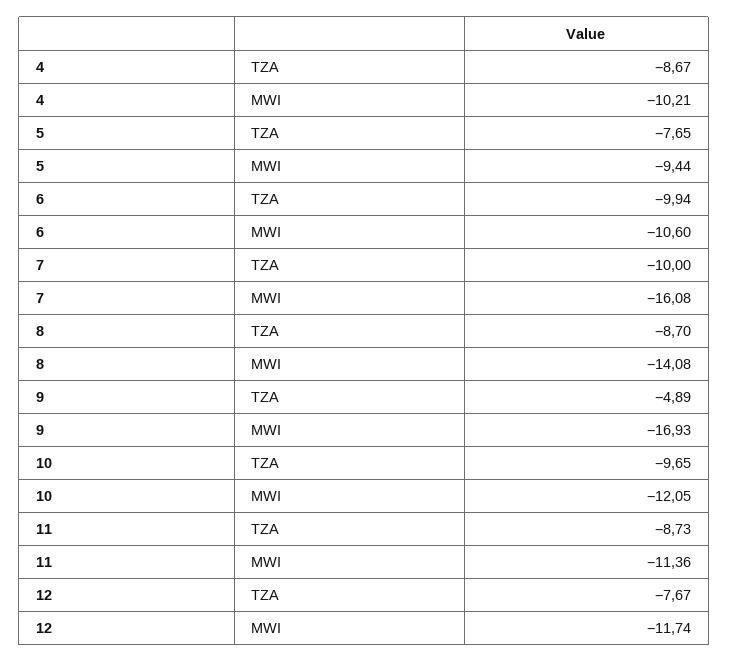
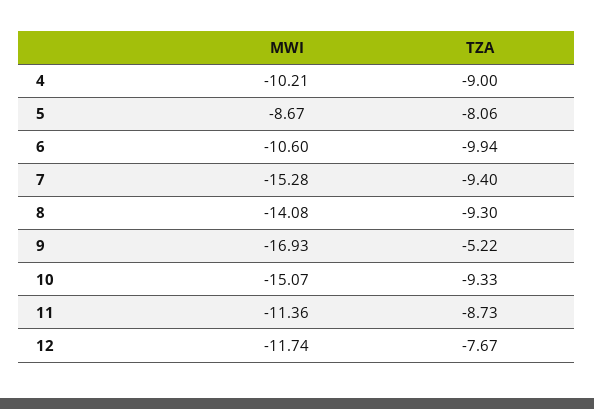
  {
    "4": {
-     "TZA": -8.67,
+     "TZA": -9,
      "MWI": -10.21
    },
    "5": {
-     "TZA": -7.65,
+     "TZA": -8.06,
-     "MWI": -9.44
+     "MWI": -8.67
    },
    "6": {
      "TZA": -9.94,
      "MWI": -10.6
    },
    "7": {
-     "TZA": -10,
+     "TZA": -9.4,
-     "MWI": -16.08
+     "MWI": -15.28
    },
    "8": {
-     "TZA": -8.7,
+     "TZA": -9.3,
      "MWI": -14.08
    },
    "9": {
-     "TZA": -4.89,
+     "TZA": -5.22,
      "MWI": -16.93
    },
    "10": {
-     "TZA": -9.65,
+     "TZA": -9.33,
-     "MWI": -12.05
+     "MWI": -15.07
    },
    "11": {
      "TZA": -8.73,
      "MWI": -11.36
    },
    "12": {
      "TZA": -7.67,
      "MWI": -11.74
    }
  }

